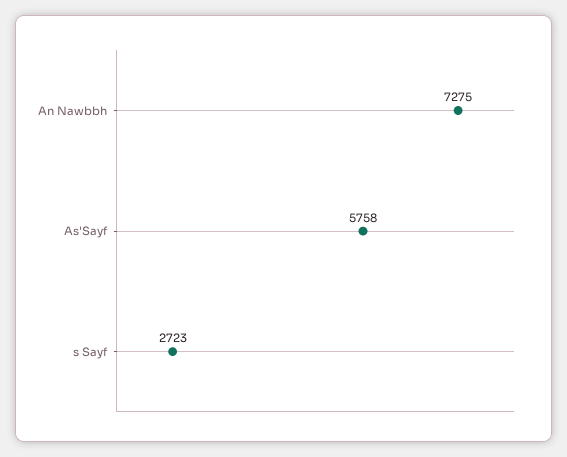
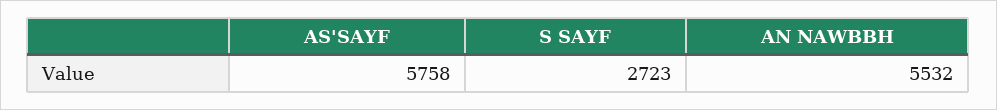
  {
-   "An Nawbbh": 7275,
+   "An Nawbbh": 5532,
    "As'Sayf": 5758,
    "s Sayf": 2723
  }

